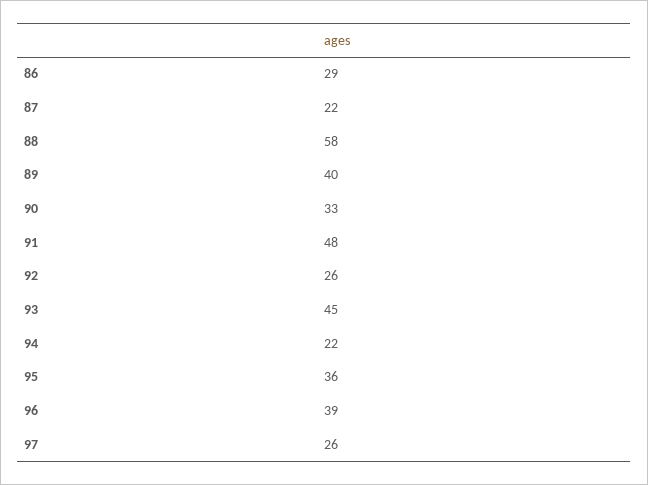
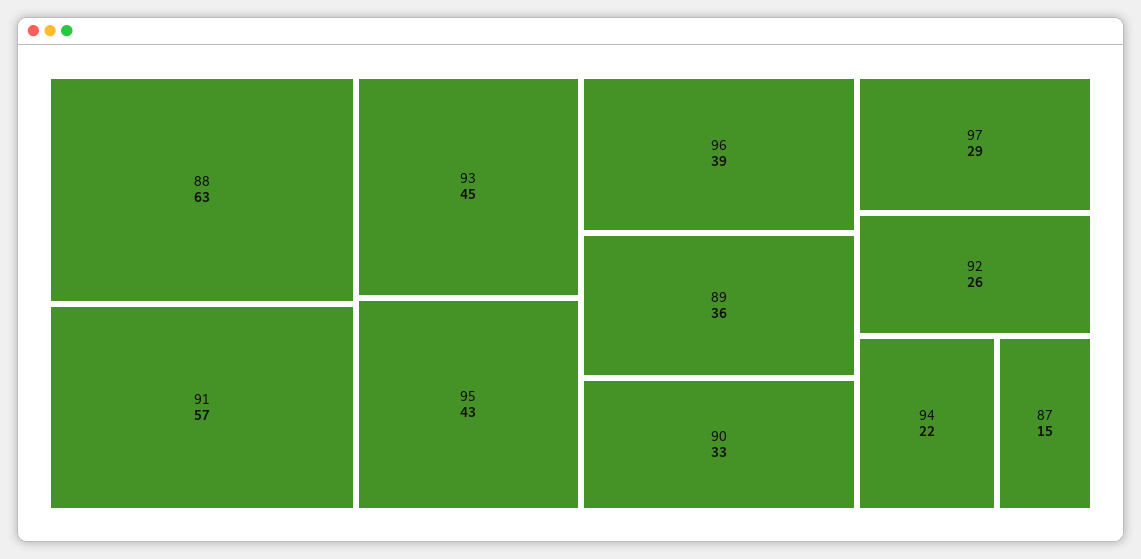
  {
-   "86": 29,
-   "87": 22,
+   "87": 15,
-   "88": 58,
+   "88": 63,
-   "89": 40,
+   "89": 36,
    "90": 33,
-   "91": 48,
+   "91": 57,
    "92": 26,
    "93": 45,
    "94": 22,
-   "95": 36,
+   "95": 43,
    "96": 39,
-   "97": 26
+   "97": 29
  }

